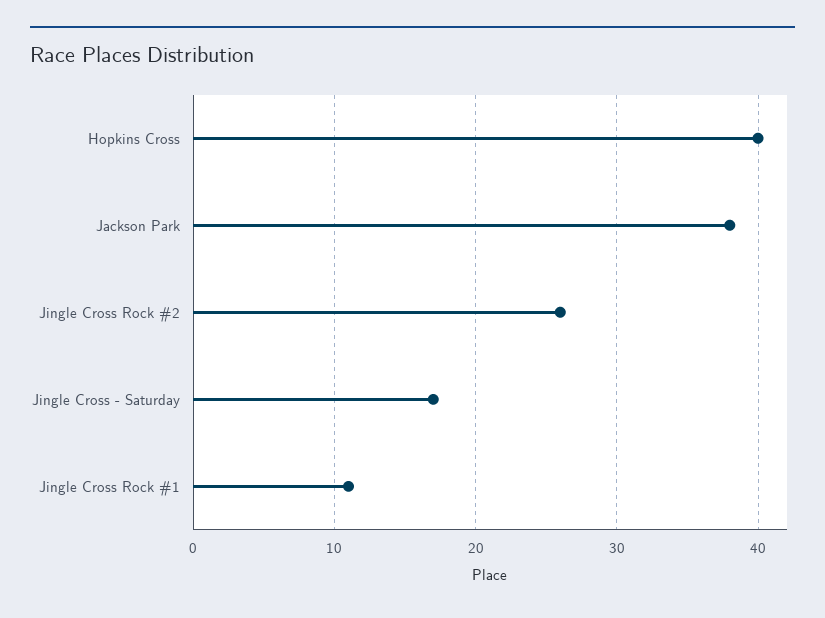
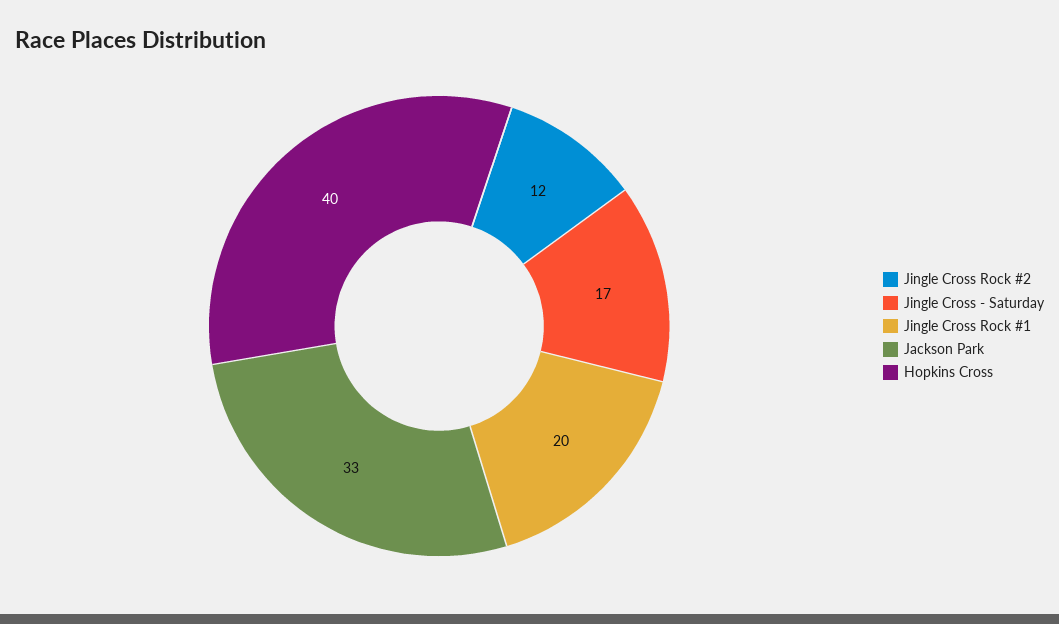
  {
    "Hopkins Cross": 40,
-   "Jackson Park": 38,
+   "Jackson Park": 33,
-   "Jingle Cross Rock #2": 26,
+   "Jingle Cross Rock #2": 12,
    "Jingle Cross - Saturday": 17,
-   "Jingle Cross Rock #1": 11
+   "Jingle Cross Rock #1": 20
  }

